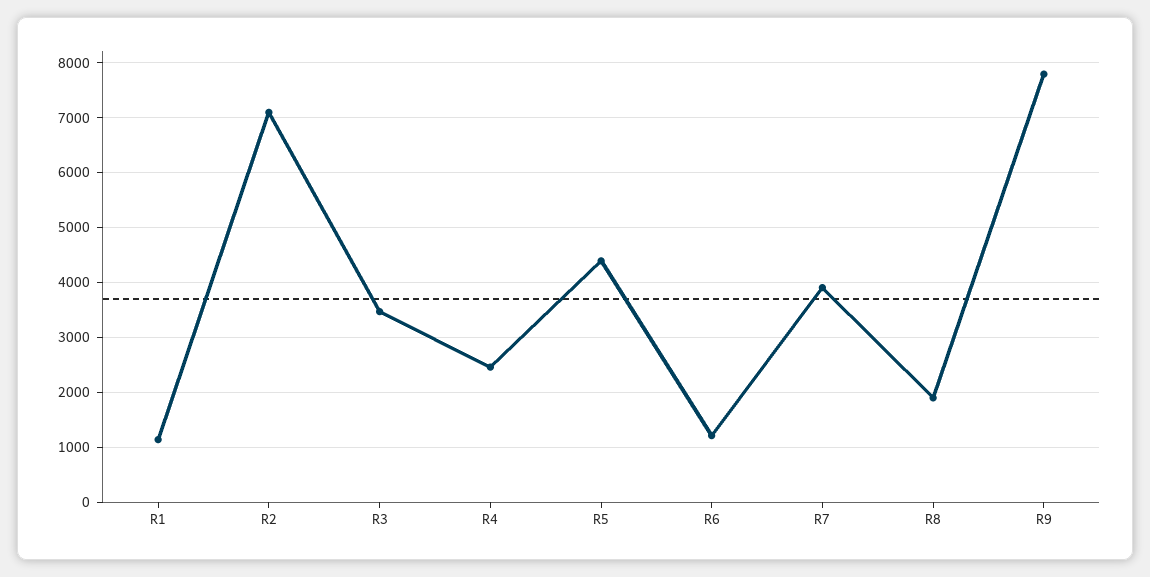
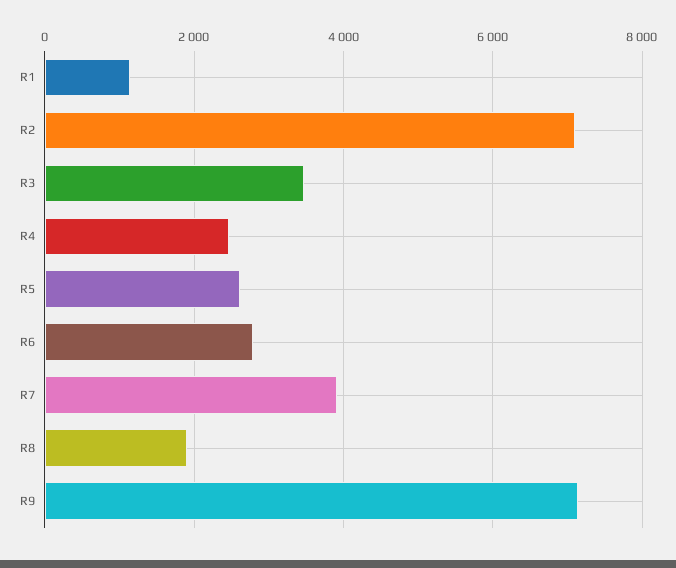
  {
    "R1": 1200,
    "R2": 7200,
    "R3": 3400,
    "R4": 2400,
-   "R5": 4400,
+   "R5": 2600,
-   "R6": 1200,
+   "R6": 2800,
    "R7": 4000,
    "R8": 2000,
-   "R9": 7800
+   "R9": 7200
  }

